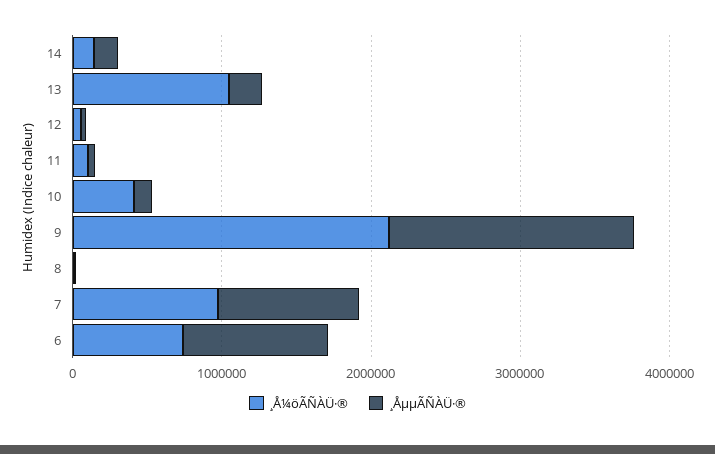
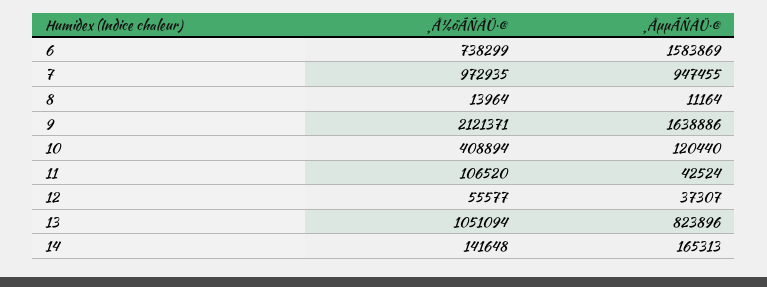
  {
    "¸Å¼öÃÑÀÜ·®": {
      "14": 141648,
      "13": 1051094,
      "12": 55577,
      "11": 106520,
      "10": 408894,
      "9": 2121371,
      "8": 13964,
      "7": 972935,
      "6": 738299
    },
    "¸ÅµµÃÑÀÜ·®": {
      "14": 165313,
-     "13": 200000,
+     "13": 823896,
      "12": 37307,
      "11": 42524,
      "10": 120440,
      "9": 1638886,
      "8": 11164,
      "7": 947455,
-     "6": 1000000
+     "6": 1583869
    }
  }

